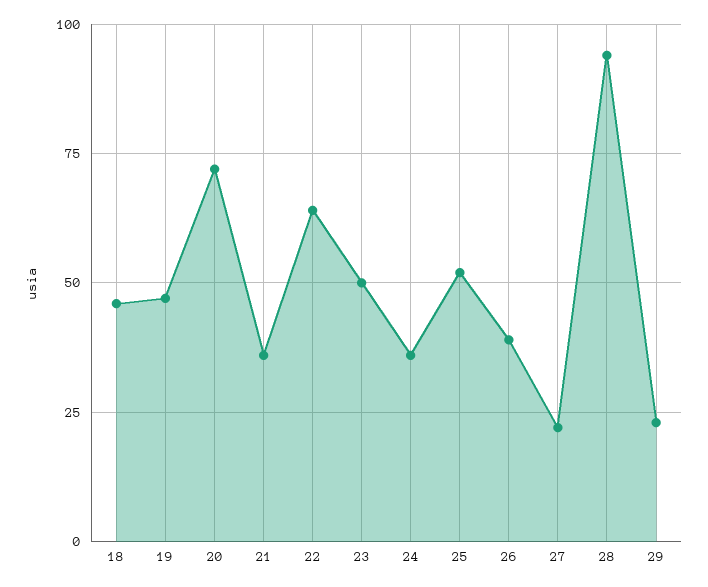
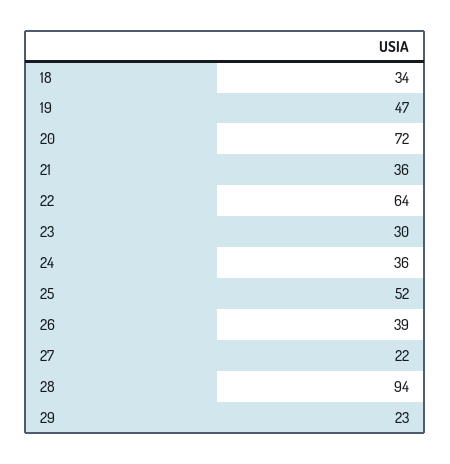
  {
-   "18": 45,
+   "18": 34,
    "19": 47,
    "20": 72,
    "21": 36,
    "22": 64,
-   "23": 50,
+   "23": 30,
    "24": 36,
    "25": 52,
    "26": 39,
    "27": 22,
    "28": 94,
    "29": 23
  }

